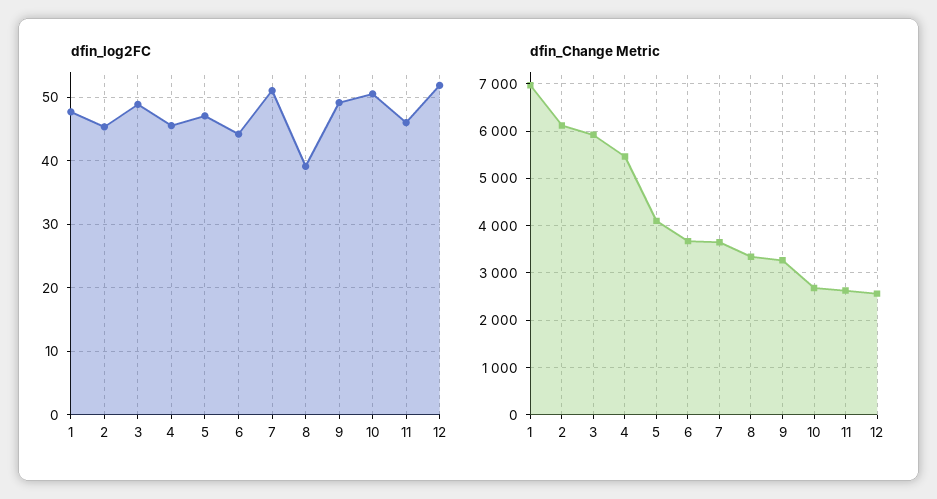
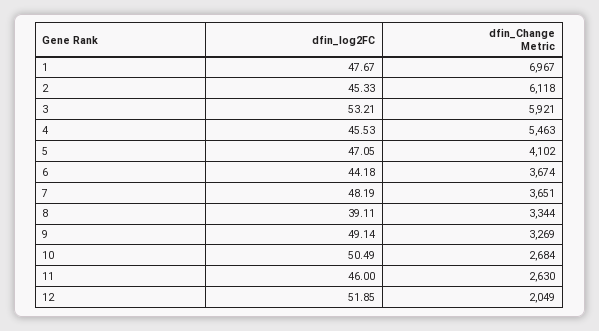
  {
    "dfin_log2FC": {
      "1": 47.67,
      "2": 45.33,
-     "3": 49,
+     "3": 53.21,
      "4": 45.53,
      "5": 47.05,
      "6": 44.18,
-     "7": 51,
+     "7": 48.19,
      "8": 39.11,
      "9": 49.14,
      "10": 50.49,
      "11": 46,
      "12": 51.85
    },
    "dfin_Change Metric": {
      "1": 6967,
      "2": 6118,
      "3": 5921,
      "4": 5463,
      "5": 4102,
      "6": 3674,
      "7": 3651,
      "8": 3344,
      "9": 3269,
      "10": 2684,
      "11": 2630,
-     "12": 2600
+     "12": 2049
    }
  }

